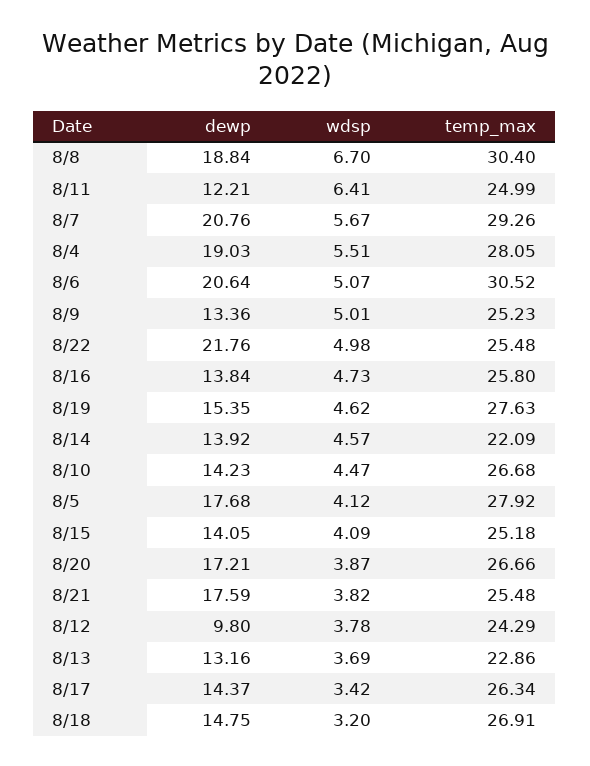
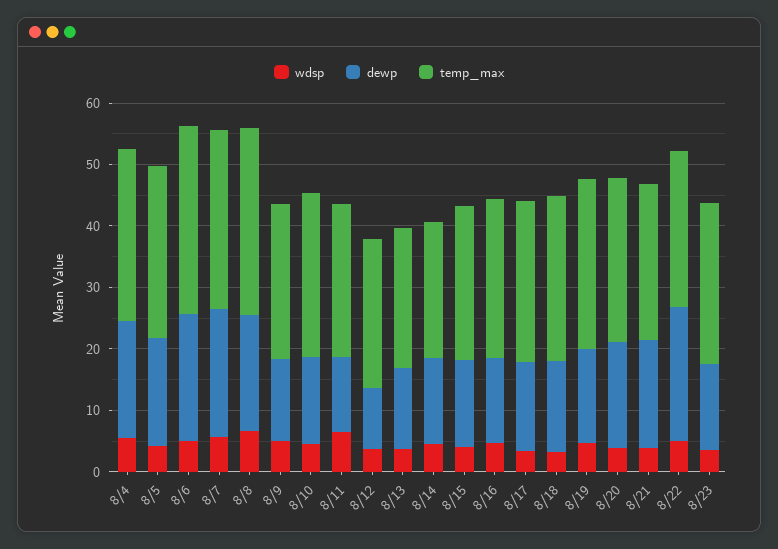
  {
    "dewp": {
      "8/8": 18.84,
      "8/11": 12.21,
      "8/7": 20.76,
      "8/4": 19.03,
      "8/6": 20.64,
      "8/9": 13.36,
      "8/22": 21.76,
      "8/16": 13.84,
      "8/19": 15.35,
      "8/14": 13.92,
      "8/10": 14.23,
      "8/5": 17.68,
      "8/15": 14.05,
      "8/20": 17.21,
      "8/21": 17.59,
      "8/12": 9.8,
      "8/13": 13.16,
      "8/17": 14.37,
-     "8/18": 14.75
+     "8/18": 14.75,
+     "8/23": 14
    },
    "wdsp": {
      "8/8": 6.7,
      "8/11": 6.41,
      "8/7": 5.67,
      "8/4": 5.51,
      "8/6": 5.07,
      "8/9": 5.01,
      "8/22": 4.98,
      "8/16": 4.73,
      "8/19": 4.62,
      "8/14": 4.57,
      "8/10": 4.47,
      "8/5": 4.12,
      "8/15": 4.09,
      "8/20": 3.87,
      "8/21": 3.82,
      "8/12": 3.78,
      "8/13": 3.69,
      "8/17": 3.42,
-     "8/18": 3.2
+     "8/18": 3.2,
+     "8/23": 4
    },
    "temp_max": {
      "8/8": 30.4,
      "8/11": 24.99,
      "8/7": 29.26,
      "8/4": 28.05,
      "8/6": 30.52,
      "8/9": 25.23,
      "8/22": 25.48,
      "8/16": 25.8,
      "8/19": 27.63,
      "8/14": 22.09,
      "8/10": 26.68,
      "8/5": 27.92,
      "8/15": 25.18,
      "8/20": 26.66,
      "8/21": 25.48,
      "8/12": 24.29,
      "8/13": 22.86,
      "8/17": 26.34,
-     "8/18": 26.91
+     "8/18": 26.91,
+     "8/23": 26
    }
  }

